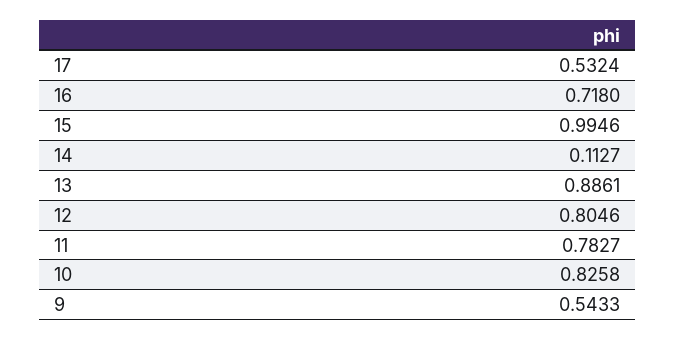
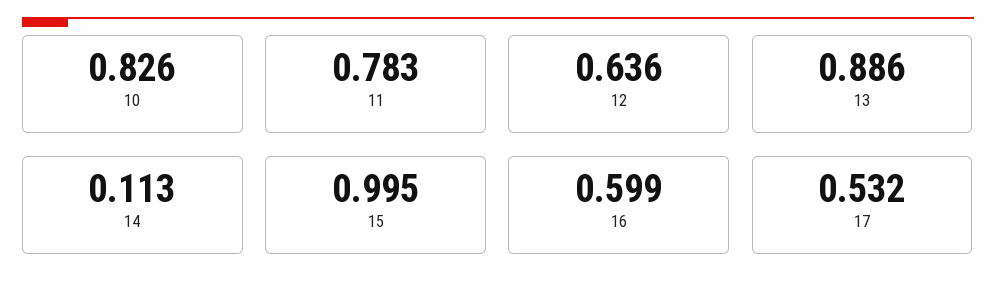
  {
    "17": 0.5324,
-   "16": 0.718,
+   "16": 0.599,
    "15": 0.9946,
    "14": 0.1127,
    "13": 0.8861,
-   "12": 0.8046,
+   "12": 0.636,
    "11": 0.7827,
-   "10": 0.8258,
+   "10": 0.8258
-   "9": 0.5433
  }

